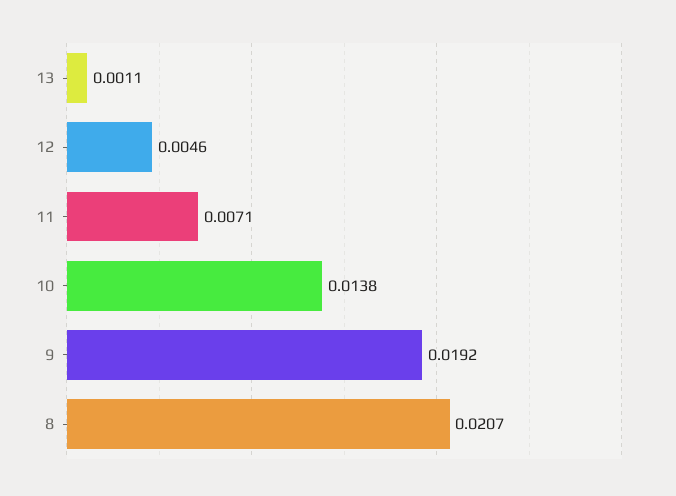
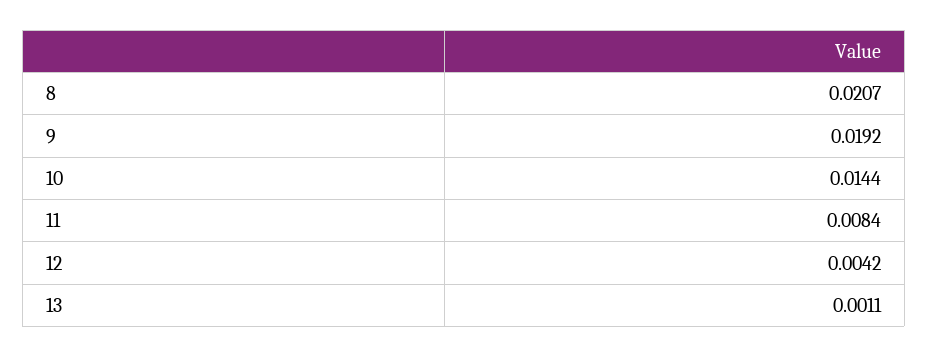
  {
    "13": 0.0011,
-   "12": 0.0046,
+   "12": 0.0042,
-   "11": 0.0071,
+   "11": 0.0084,
-   "10": 0.0138,
+   "10": 0.0144,
    "9": 0.0192,
    "8": 0.0207
  }

